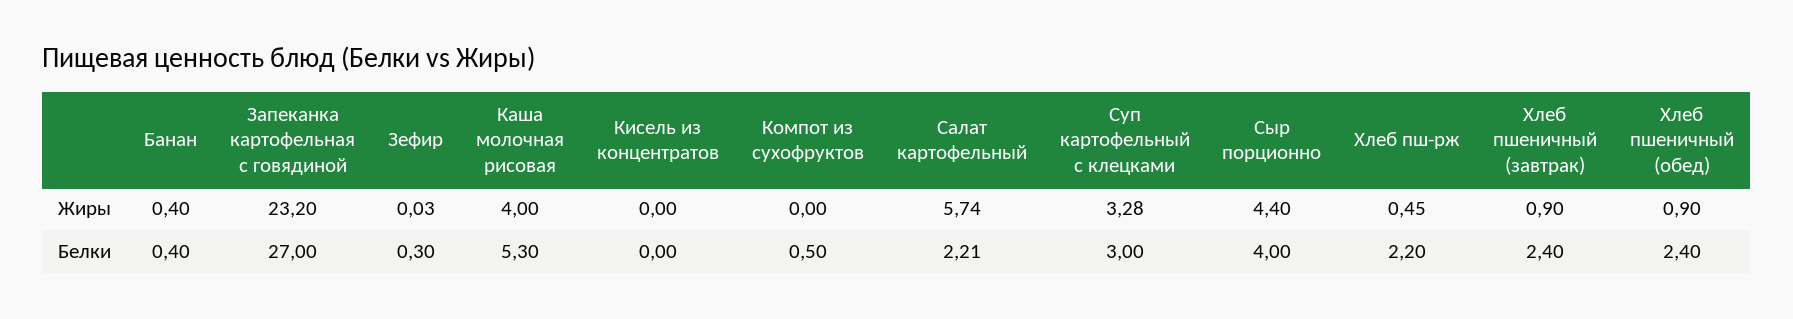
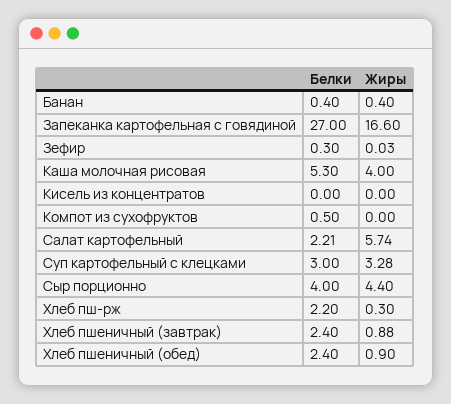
  {
    "Банан": {
      "Жиры": 0.4,
      "Белки": 0.4
    },
    "Запеканка картофельная с говядиной": {
-     "Жиры": 23.2,
+     "Жиры": 16.6,
      "Белки": 27
    },
    "Зефир": {
      "Жиры": 0.03,
      "Белки": 0.3
    },
    "Каша молочная рисовая": {
      "Жиры": 4,
      "Белки": 5.3
    },
    "Кисель из концентратов": {
      "Жиры": 0,
      "Белки": 0
    },
    "Компот из сухофруктов": {
      "Жиры": 0,
      "Белки": 0.5
    },
    "Салат картофельный": {
      "Жиры": 5.74,
      "Белки": 2.21
    },
    "Суп картофельный с клецками": {
      "Жиры": 3.28,
      "Белки": 3
    },
    "Сыр порционно": {
      "Жиры": 4.4,
      "Белки": 4
    },
    "Хлеб пш-рж": {
-     "Жиры": 0.45,
+     "Жиры": 0.3,
      "Белки": 2.2
    },
    "Хлеб пшеничный (завтрак)": {
-     "Жиры": 0.9,
+     "Жиры": 0.88,
      "Белки": 2.4
    },
    "Хлеб пшеничный (обед)": {
      "Жиры": 0.9,
      "Белки": 2.4
    }
  }

